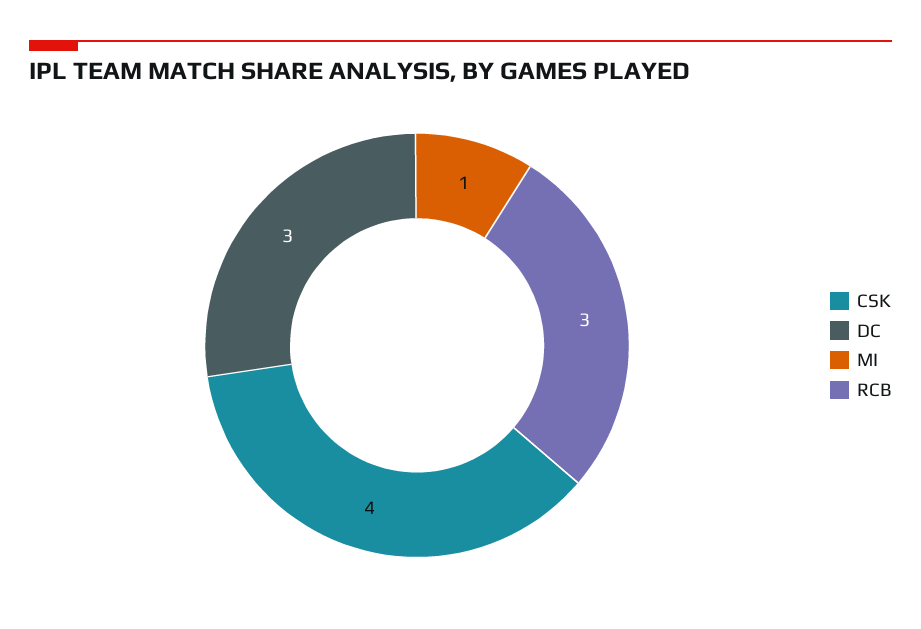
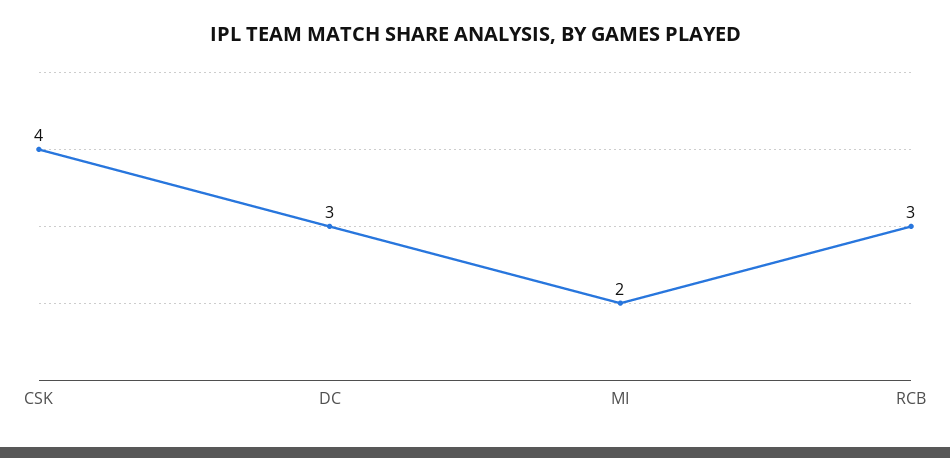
  {
    "CSK": 4,
    "DC": 3,
-   "MI": 1,
+   "MI": 2,
    "RCB": 3
  }

